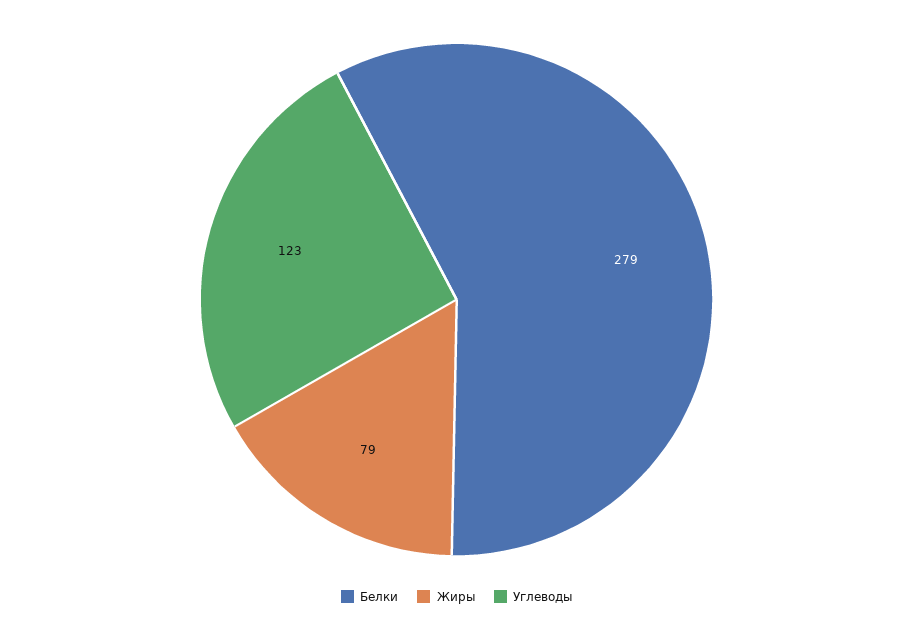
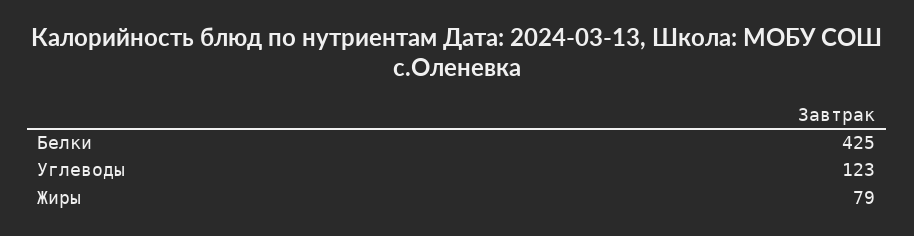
  {
-   "Белки": 279,
+   "Белки": 425,
    "Жиры": 79,
    "Углеводы": 123
  }

